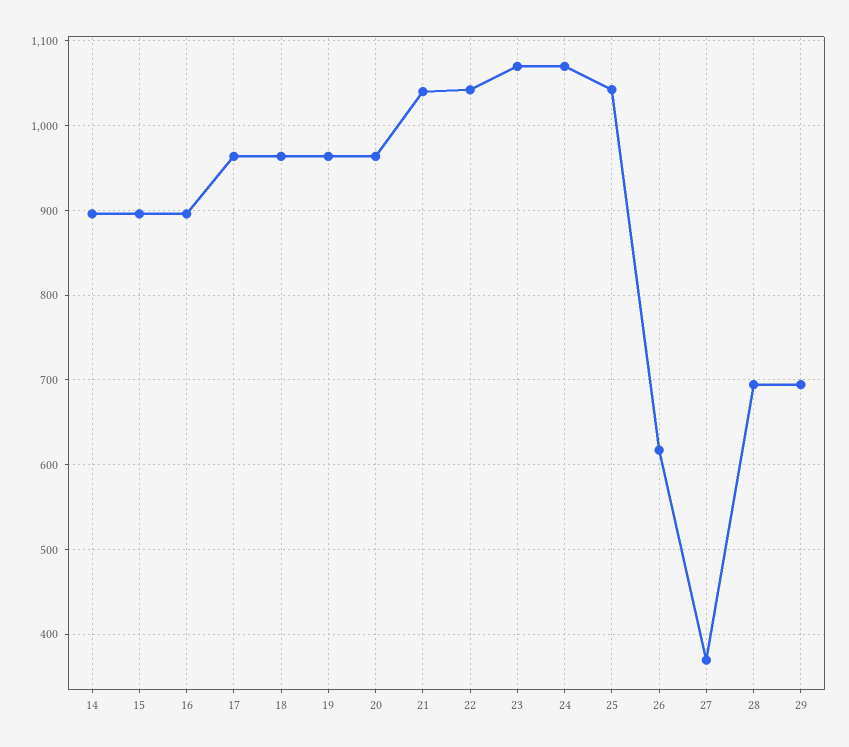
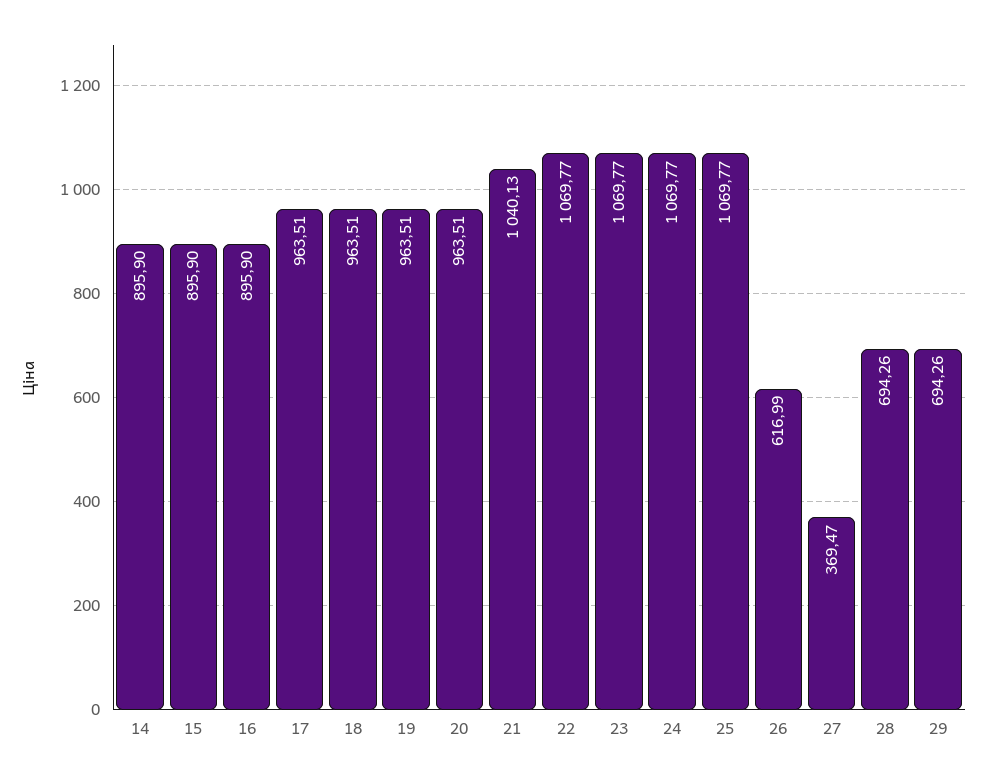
  {
    "14": 895.9,
    "15": 895.9,
    "16": 895.9,
    "17": 963.51,
    "18": 963.51,
    "19": 963.51,
    "20": 963.51,
    "21": 1040.13,
-   "22": 1040,
+   "22": 1069.77,
    "23": 1069.77,
    "24": 1069.77,
-   "25": 1040,
+   "25": 1069.77,
    "26": 616.99,
    "27": 369.47,
    "28": 694.26,
    "29": 694.26
  }

